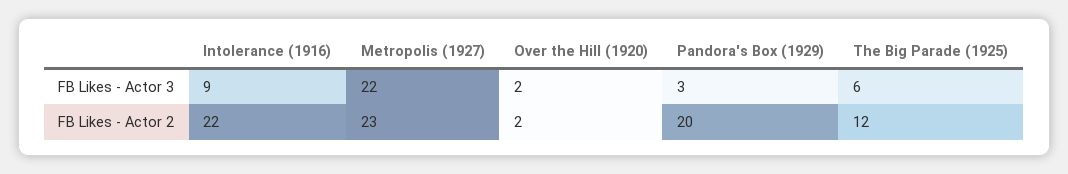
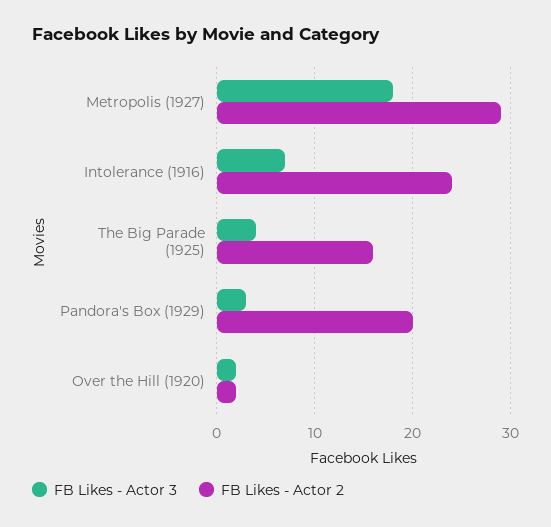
  {
    "FB Likes - Actor 3": {
-     "Intolerance (1916)": 9,
+     "Intolerance (1916)": 7,
-     "Metropolis (1927)": 22,
+     "Metropolis (1927)": 18,
      "Over the Hill (1920)": 2,
      "Pandora's Box (1929)": 3,
-     "The Big Parade (1925)": 6
+     "The Big Parade (1925)": 4
    },
    "FB Likes - Actor 2": {
-     "Intolerance (1916)": 22,
+     "Intolerance (1916)": 24,
-     "Metropolis (1927)": 23,
+     "Metropolis (1927)": 29,
      "Over the Hill (1920)": 2,
      "Pandora's Box (1929)": 20,
-     "The Big Parade (1925)": 12
+     "The Big Parade (1925)": 16
    }
  }

